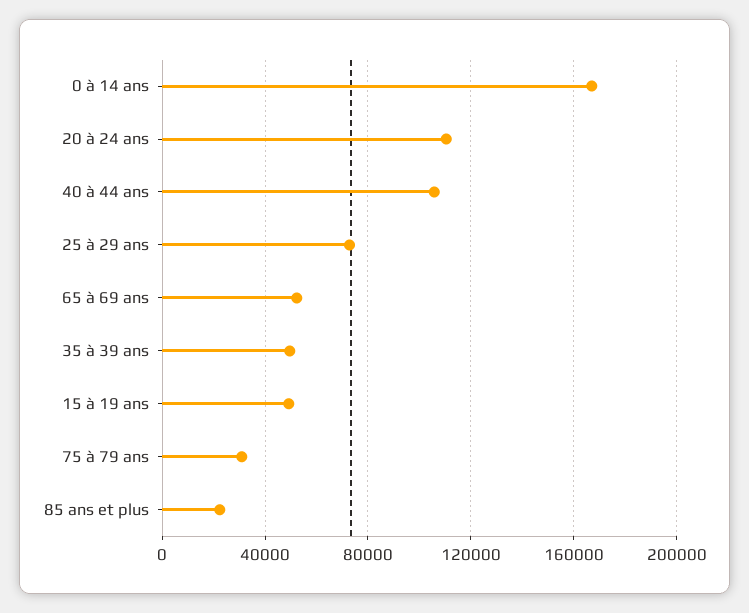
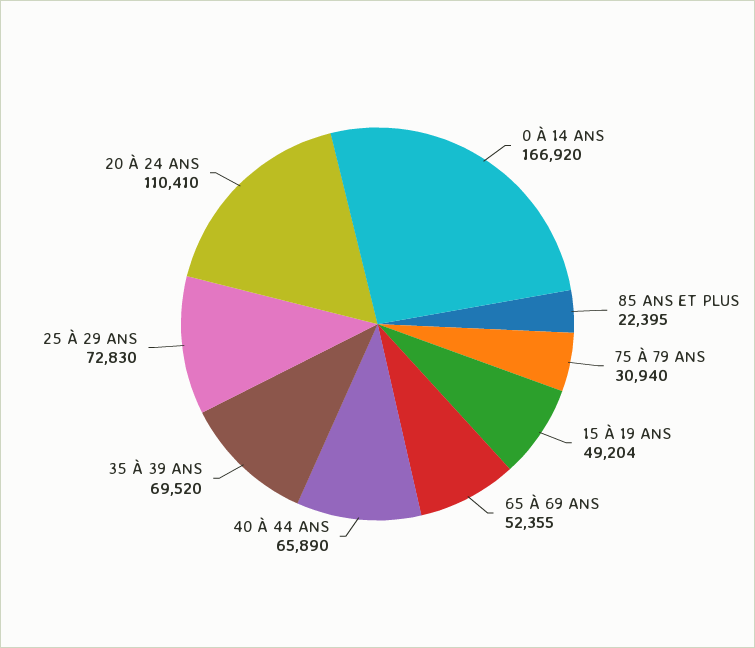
  {
    "0 à 14 ans": 166920,
    "20 à 24 ans": 110410,
-   "40 à 44 ans": 105000,
+   "40 à 44 ans": 65890,
    "25 à 29 ans": 72830,
    "65 à 69 ans": 52355,
-   "35 à 39 ans": 50000,
+   "35 à 39 ans": 69520,
    "15 à 19 ans": 49204,
    "75 à 79 ans": 30940,
    "85 ans et plus": 22395
  }

